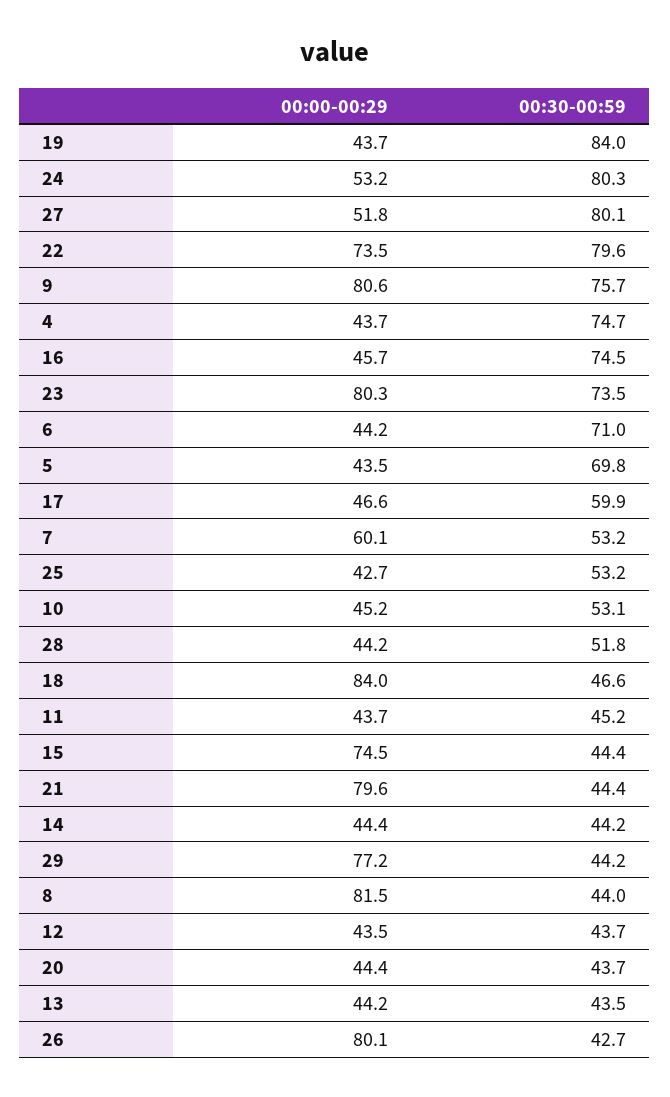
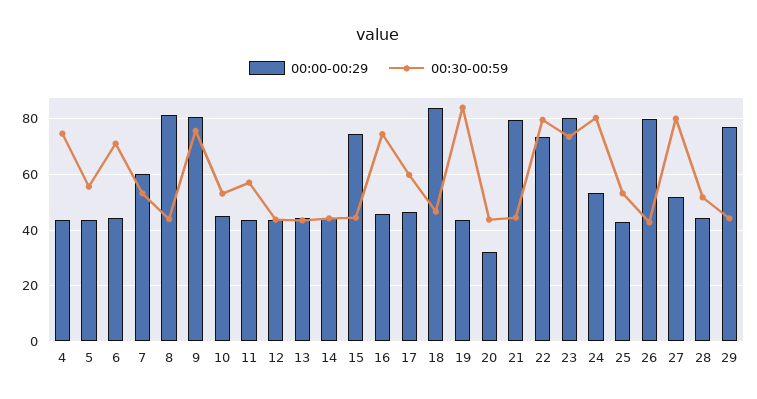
  {
    "00:00-00:29": {
      "19": 43.7,
      "24": 53.2,
      "27": 51.8,
      "22": 73.5,
      "9": 80.6,
      "4": 43.7,
      "16": 45.7,
      "23": 80.3,
      "6": 44.2,
      "5": 43.5,
      "17": 46.6,
      "7": 60.1,
      "25": 42.7,
      "10": 45.2,
      "28": 44.2,
      "18": 84,
      "11": 43.7,
      "15": 74.5,
      "21": 79.6,
      "14": 44.4,
      "29": 77.2,
      "8": 81.5,
      "12": 43.5,
-     "20": 44.4,
+     "20": 32.5,
      "13": 44.2,
      "26": 80.1
    },
    "00:30-00:59": {
      "19": 84,
      "24": 80.3,
      "27": 80.1,
      "22": 79.6,
      "9": 75.7,
      "4": 74.7,
      "16": 74.5,
      "23": 73.5,
      "6": 71,
-     "5": 69.8,
+     "5": 55,
      "17": 59.9,
      "7": 53.2,
      "25": 53.2,
      "10": 53.1,
      "28": 51.8,
      "18": 46.6,
-     "11": 45.2,
+     "11": 57.5,
      "15": 44.4,
      "21": 44.4,
      "14": 44.2,
      "29": 44.2,
      "8": 44,
      "12": 43.7,
      "20": 43.7,
      "13": 43.5,
      "26": 42.7
    }
  }

